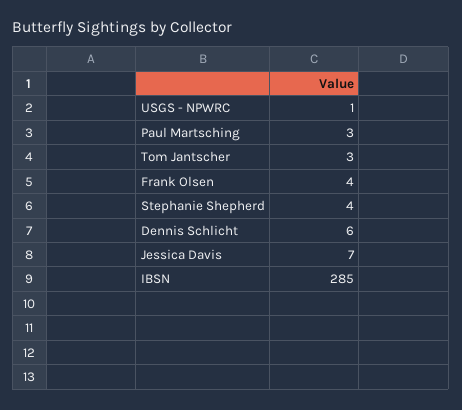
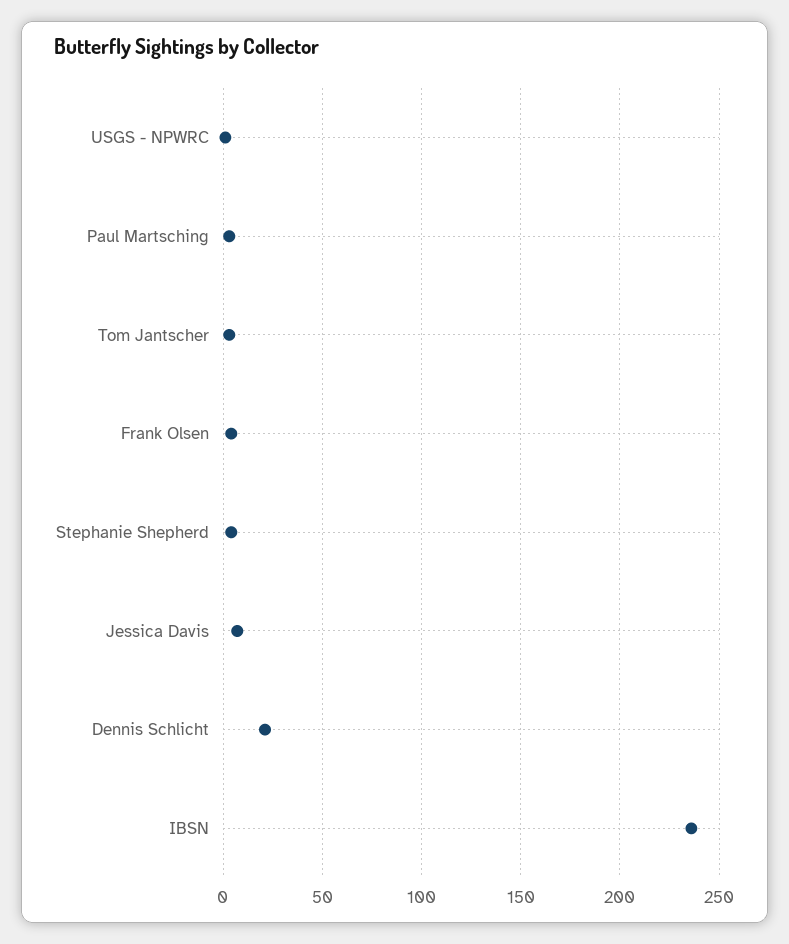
  {
    "USGS - NPWRC": 1,
    "Paul Martsching": 3,
    "Tom Jantscher": 3,
    "Frank Olsen": 4,
    "Stephanie Shepherd": 4,
-   "Dennis Schlicht": 6,
+   "Dennis Schlicht": 20,
    "Jessica Davis": 7,
-   "IBSN": 285
+   "IBSN": 235
  }

